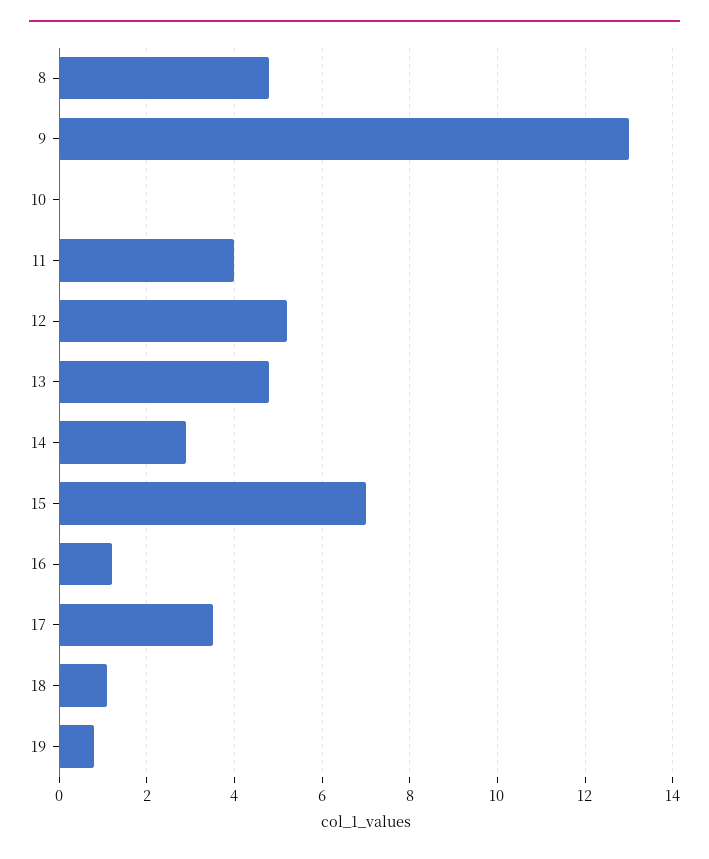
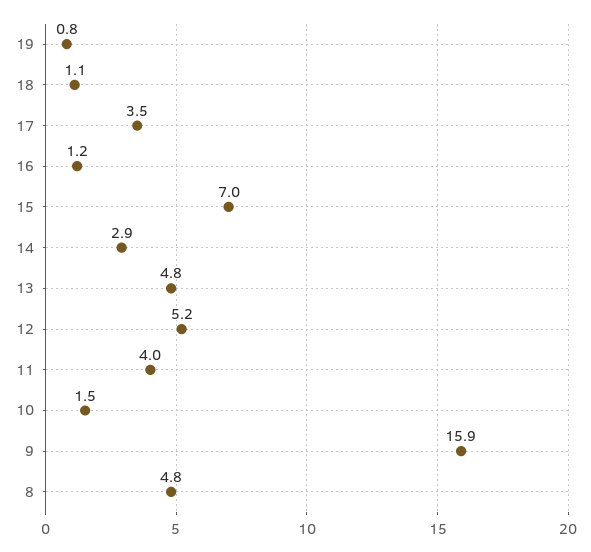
  {
    "8": 4.8,
-   "9": 13,
+   "9": 15.9,
-   "10": 0,
+   "10": 1.5,
    "11": 4,
    "12": 5.2,
    "13": 4.8,
    "14": 2.9,
    "15": 7,
    "16": 1.2,
    "17": 3.5,
    "18": 1.1,
    "19": 0.8
  }

